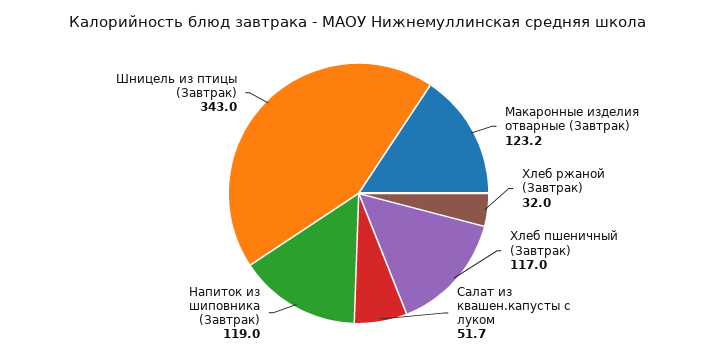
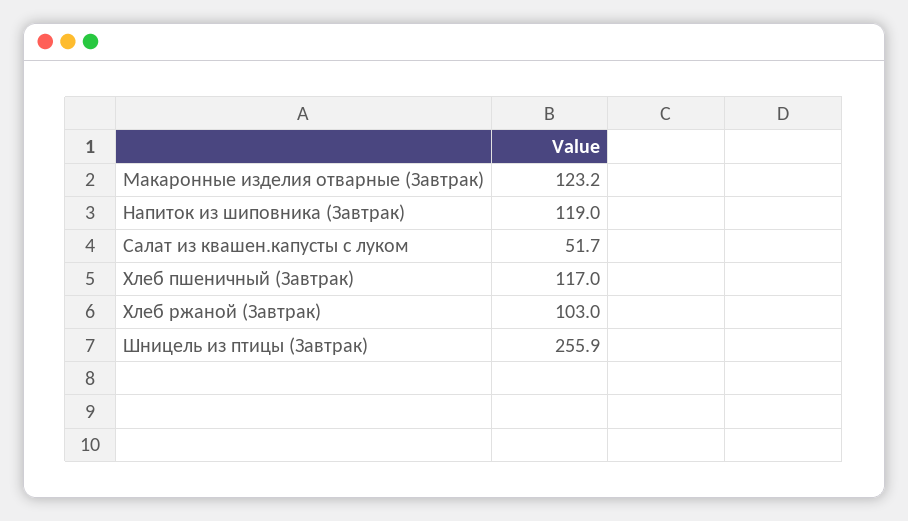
  {
    "Макаронные изделия отварные (Завтрак)": 123.2,
-   "Хлеб ржаной (Завтрак)": 32,
+   "Хлеб ржаной (Завтрак)": 103,
    "Хлеб пшеничный (Завтрак)": 117,
    "Салат из квашен.капусты с луком": 51.7,
    "Напиток из шиповника (Завтрак)": 119,
-   "Шницель из птицы (Завтрак)": 343
+   "Шницель из птицы (Завтрак)": 255.9
  }

